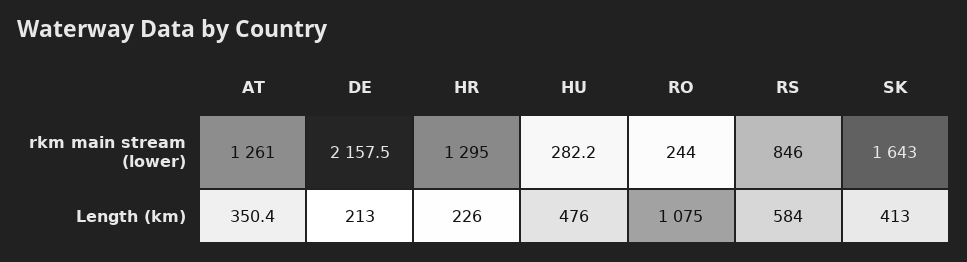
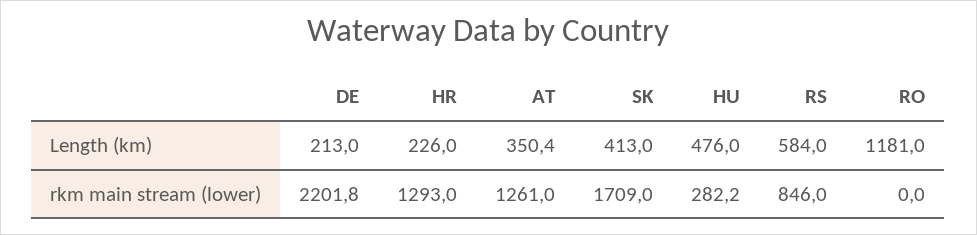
  {
    "AT": {
      "rkm main stream (lower)": 1261,
      "Length (km)": 350.4
    },
    "DE": {
-     "rkm main stream (lower)": 2157.5,
+     "rkm main stream (lower)": 2201.8,
      "Length (km)": 213
    },
    "HR": {
-     "rkm main stream (lower)": 1295,
+     "rkm main stream (lower)": 1293,
      "Length (km)": 226
    },
    "HU": {
      "rkm main stream (lower)": 282.2,
      "Length (km)": 476
    },
    "RO": {
-     "rkm main stream (lower)": 244,
+     "rkm main stream (lower)": 0,
-     "Length (km)": 1075
+     "Length (km)": 1181
    },
    "RS": {
      "rkm main stream (lower)": 846,
      "Length (km)": 584
    },
    "SK": {
-     "rkm main stream (lower)": 1643,
+     "rkm main stream (lower)": 1709,
      "Length (km)": 413
    }
  }

